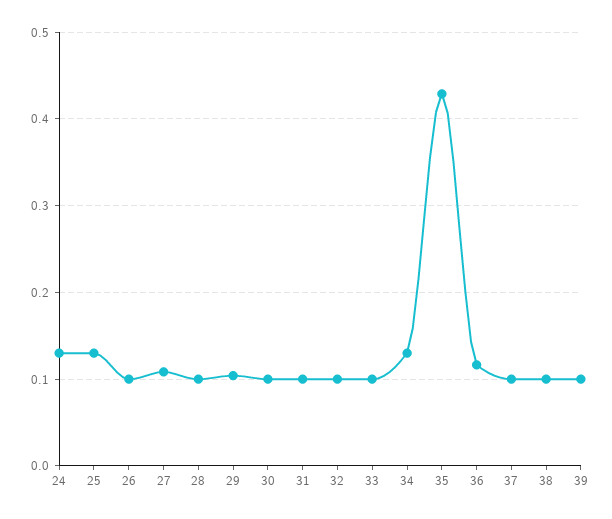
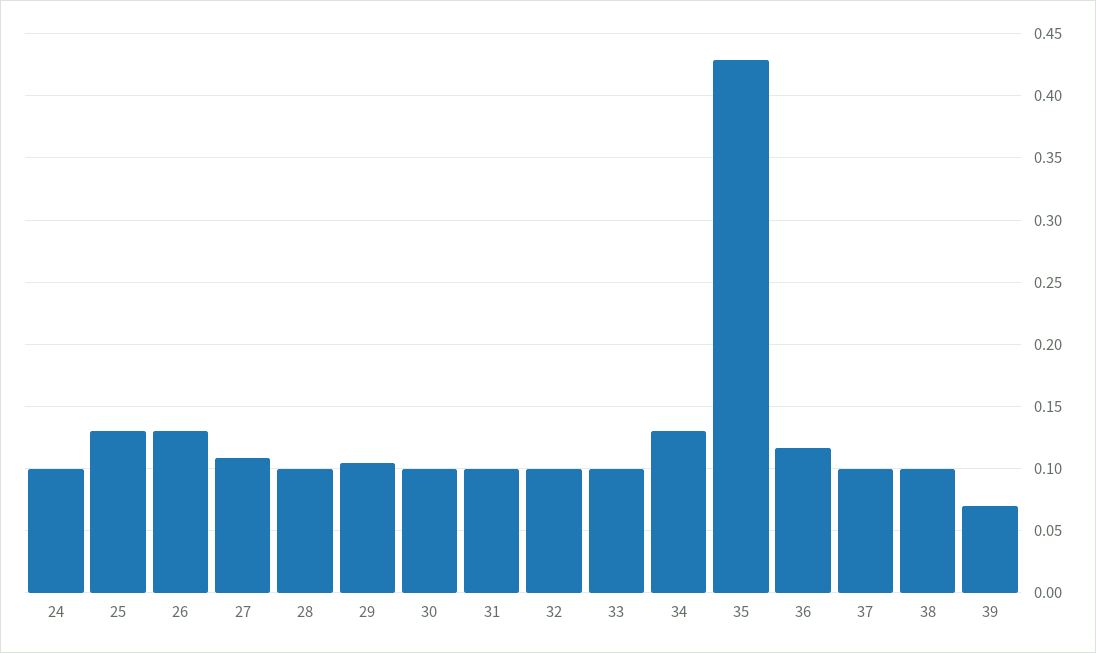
  {
-   "24": 0.13,
+   "24": 0.1,
    "25": 0.13,
-   "26": 0.1,
+   "26": 0.13,
    "27": 0.11,
    "28": 0.1,
    "29": 0.105,
    "30": 0.1,
    "31": 0.1,
    "32": 0.1,
    "33": 0.1,
    "34": 0.13,
    "35": 0.43,
    "36": 0.115,
    "37": 0.1,
    "38": 0.1,
-   "39": 0.1
+   "39": 0.07
  }

